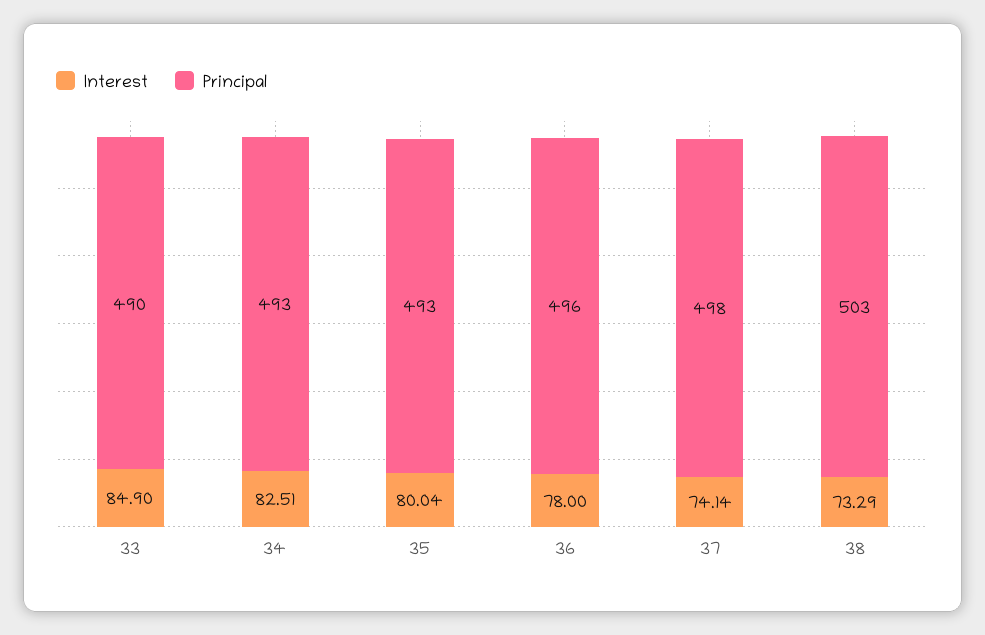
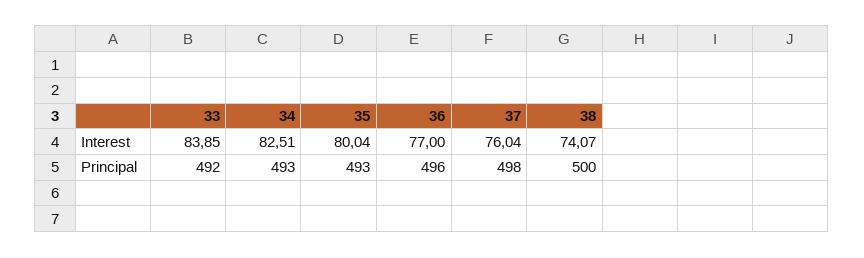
  {
    "Interest": {
-     "33": 84.9,
+     "33": 83.85,
      "34": 82.51,
      "35": 80.04,
-     "36": 78,
+     "36": 77,
-     "37": 74.14,
+     "37": 76.04,
-     "38": 73.29
+     "38": 74.07
    },
    "Principal": {
-     "33": 490,
+     "33": 492,
      "34": 493,
      "35": 493,
      "36": 496,
      "37": 498,
-     "38": 503
+     "38": 500
    }
  }

